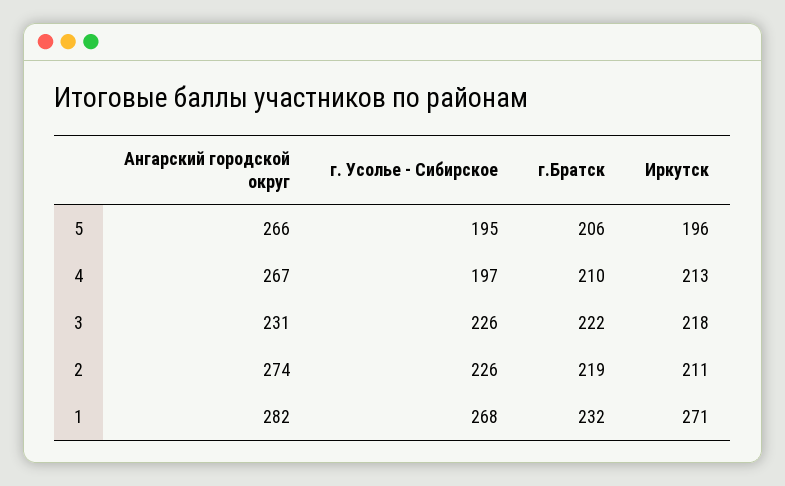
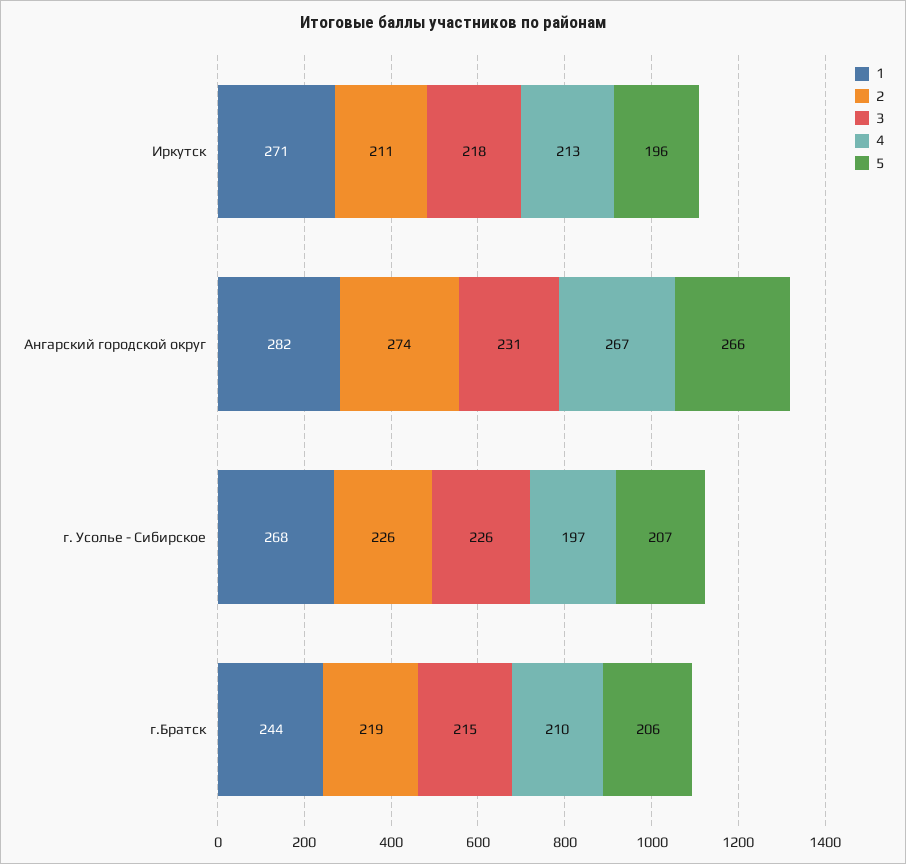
  {
    "5": {
      "Ангарский городской округ": 266,
-     "г. Усолье - Сибирское": 195,
+     "г. Усолье - Сибирское": 207,
      "г.Братск": 206,
      "Иркутск": 196
    },
    "4": {
      "Ангарский городской округ": 267,
      "г. Усолье - Сибирское": 197,
      "г.Братск": 210,
      "Иркутск": 213
    },
    "3": {
      "Ангарский городской округ": 231,
      "г. Усолье - Сибирское": 226,
-     "г.Братск": 222,
+     "г.Братск": 215,
      "Иркутск": 218
    },
    "2": {
      "Ангарский городской округ": 274,
      "г. Усолье - Сибирское": 226,
      "г.Братск": 219,
      "Иркутск": 211
    },
    "1": {
      "Ангарский городской округ": 282,
      "г. Усолье - Сибирское": 268,
-     "г.Братск": 232,
+     "г.Братск": 244,
      "Иркутск": 271
    }
  }

